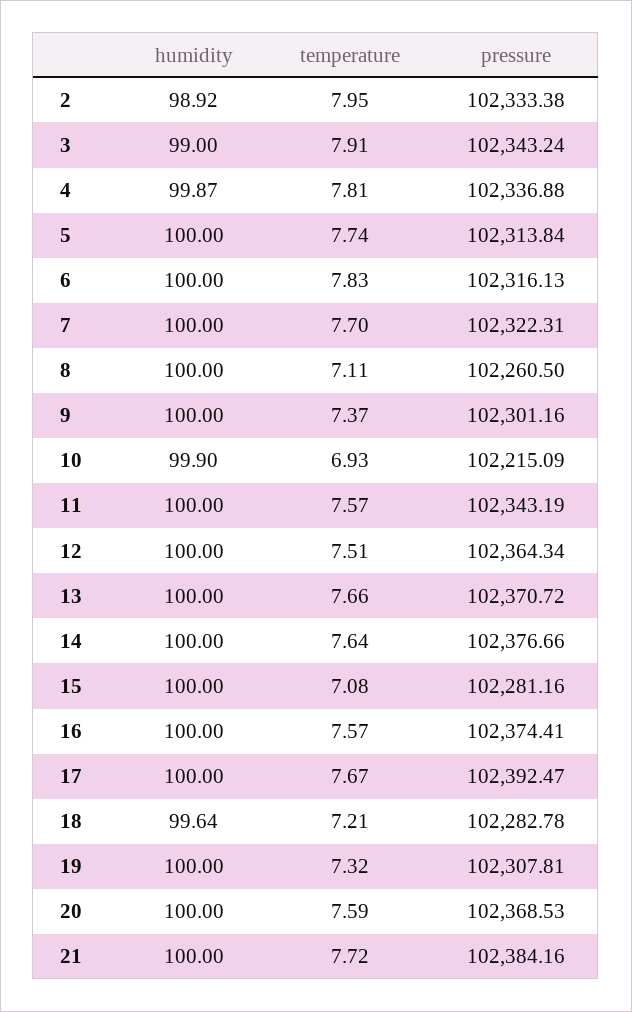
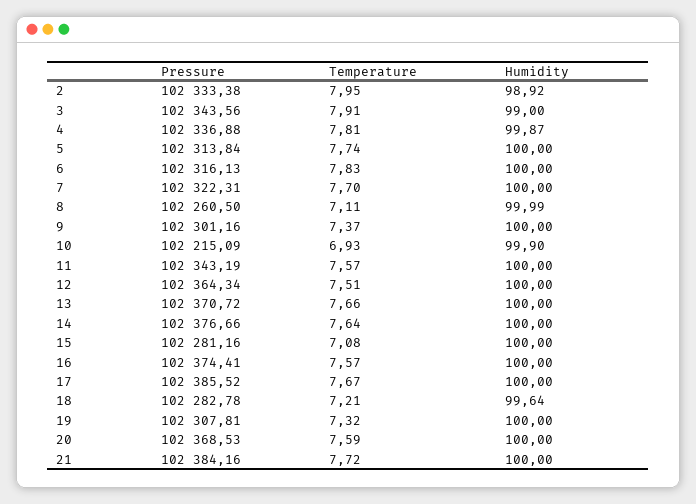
  {
    "humidity": {
      "2": 98.92,
      "3": 99,
      "4": 99.87,
      "5": 100,
      "6": 100,
      "7": 100,
-     "8": 100,
+     "8": 99.99,
      "9": 100,
      "10": 99.9,
      "11": 100,
      "12": 100,
      "13": 100,
      "14": 100,
      "15": 100,
      "16": 100,
      "17": 100,
      "18": 99.64,
      "19": 100,
      "20": 100,
      "21": 100
    },
    "temperature": {
      "2": 7.95,
      "3": 7.91,
      "4": 7.81,
      "5": 7.74,
      "6": 7.83,
      "7": 7.7,
      "8": 7.11,
      "9": 7.37,
      "10": 6.93,
      "11": 7.57,
      "12": 7.51,
      "13": 7.66,
      "14": 7.64,
      "15": 7.08,
      "16": 7.57,
      "17": 7.67,
      "18": 7.21,
      "19": 7.32,
      "20": 7.59,
      "21": 7.72
    },
    "pressure": {
      "2": 102333.38,
-     "3": 102343.24,
+     "3": 102343.56,
      "4": 102336.88,
      "5": 102313.84,
      "6": 102316.13,
      "7": 102322.31,
      "8": 102260.5,
      "9": 102301.16,
      "10": 102215.09,
      "11": 102343.19,
      "12": 102364.34,
      "13": 102370.72,
      "14": 102376.66,
      "15": 102281.16,
      "16": 102374.41,
-     "17": 102392.47,
+     "17": 102385.52,
      "18": 102282.78,
      "19": 102307.81,
      "20": 102368.53,
      "21": 102384.16
    }
  }

